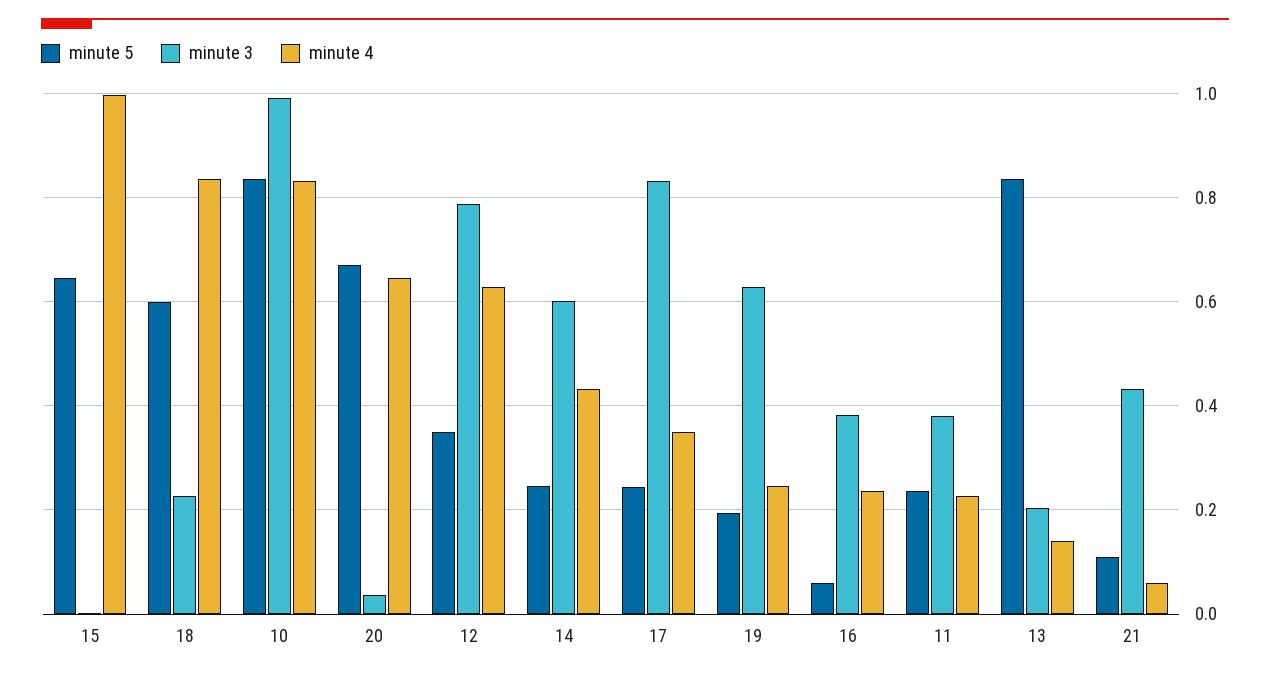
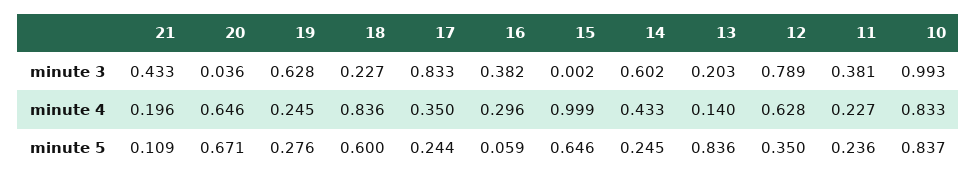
  {
    "minute 5": {
      "15": 0.646,
      "18": 0.6,
      "10": 0.837,
      "20": 0.671,
      "12": 0.35,
      "14": 0.245,
      "17": 0.244,
-     "19": 0.2,
+     "19": 0.276,
      "16": 0.059,
      "11": 0.236,
      "13": 0.836,
      "21": 0.109
    },
    "minute 3": {
      "15": 0.002,
      "18": 0.227,
      "10": 0.993,
      "20": 0.036,
      "12": 0.789,
      "14": 0.602,
      "17": 0.833,
      "19": 0.628,
      "16": 0.382,
      "11": 0.381,
      "13": 0.203,
      "21": 0.433
    },
    "minute 4": {
      "15": 0.999,
      "18": 0.836,
      "10": 0.833,
      "20": 0.646,
      "12": 0.628,
      "14": 0.433,
      "17": 0.35,
      "19": 0.245,
-     "16": 0.24,
+     "16": 0.296,
      "11": 0.227,
      "13": 0.14,
-     "21": 0.06
+     "21": 0.196
    }
  }

